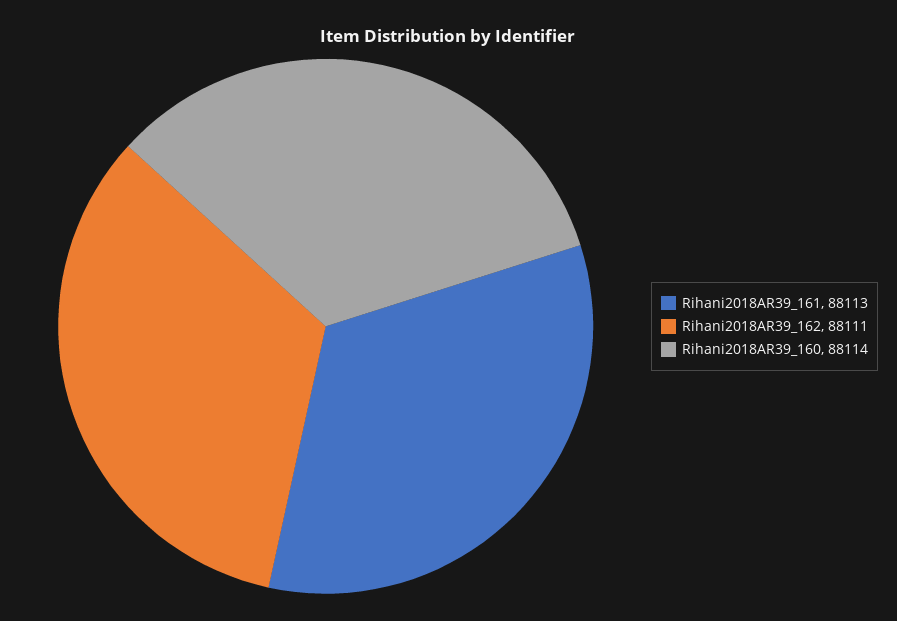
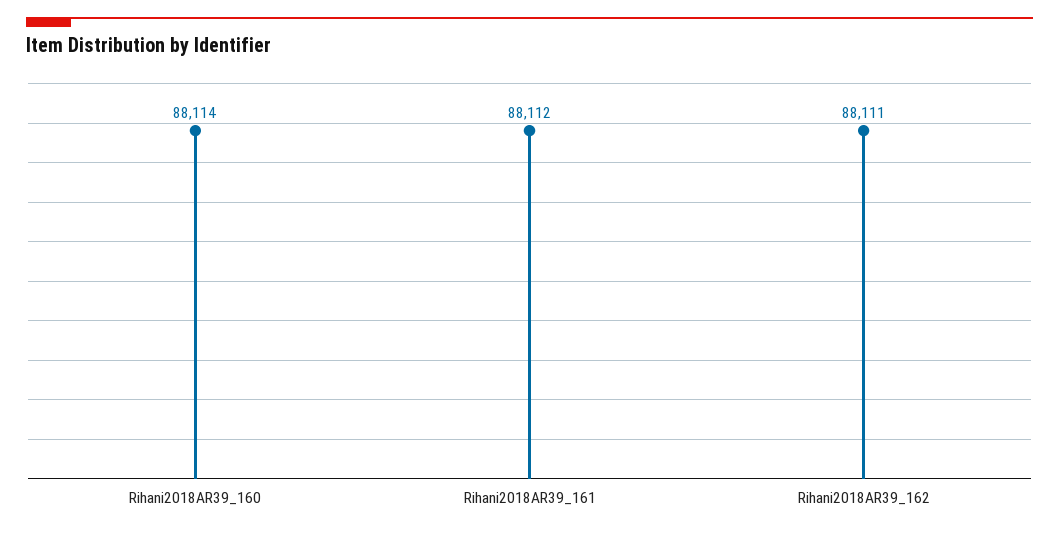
  {
-   "Rihani2018AR39_161": 88113,
+   "Rihani2018AR39_161": 88112,
    "Rihani2018AR39_162": 88111,
    "Rihani2018AR39_160": 88114
  }

